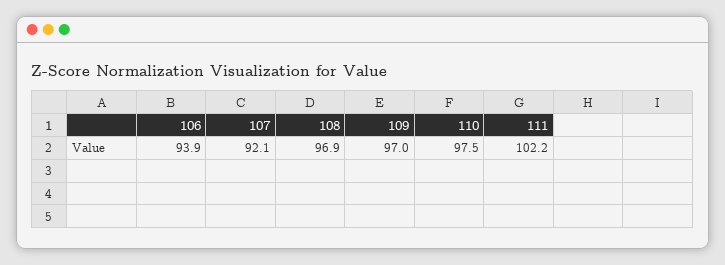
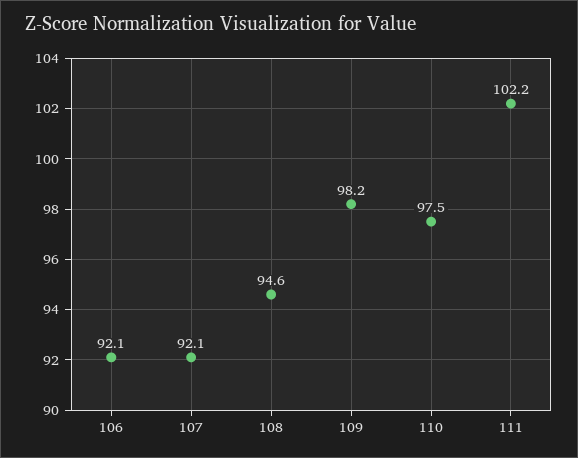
  {
-   "106": 93.9,
+   "106": 92.1,
    "107": 92.1,
-   "108": 96.9,
+   "108": 94.6,
-   "109": 97,
+   "109": 98.2,
    "110": 97.5,
    "111": 102.2
  }

